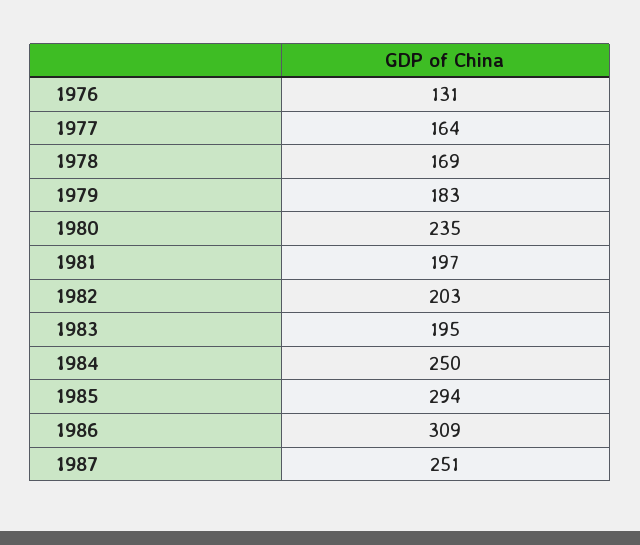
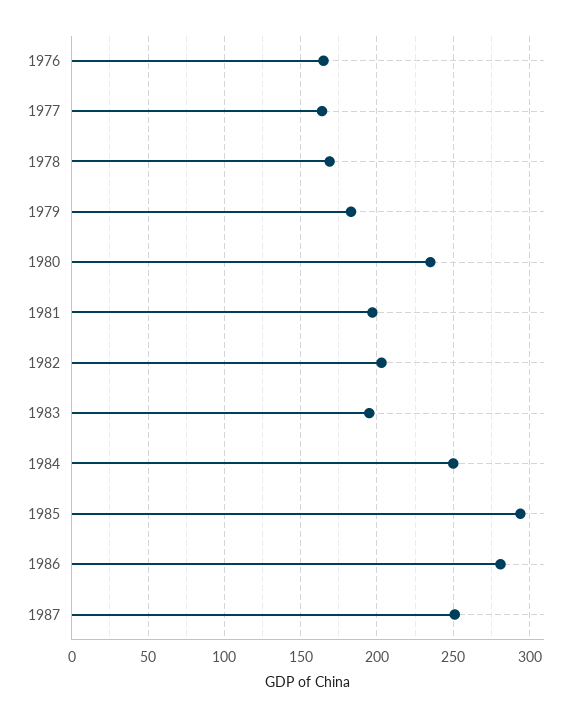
  {
-   "1976": 131,
+   "1976": 165,
    "1977": 164,
    "1978": 169,
    "1979": 183,
    "1980": 235,
    "1981": 197,
    "1982": 203,
    "1983": 195,
    "1984": 250,
    "1985": 294,
-   "1986": 309,
+   "1986": 280,
    "1987": 251
  }

